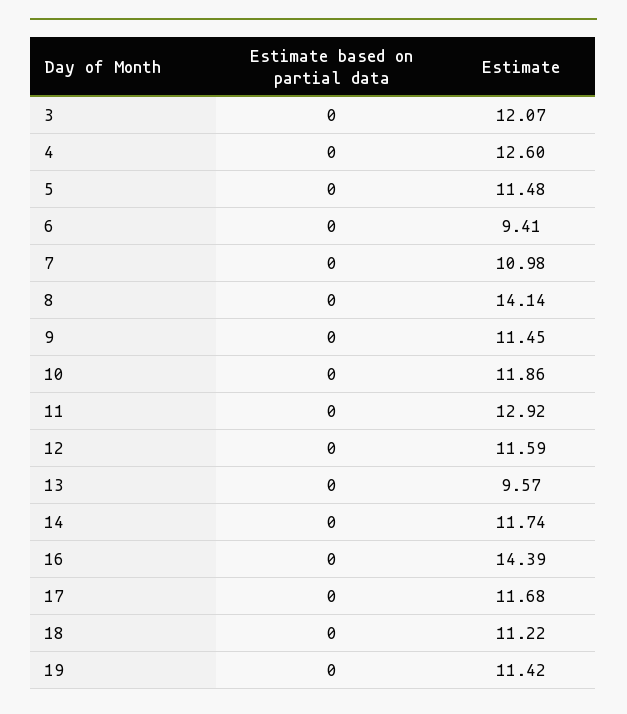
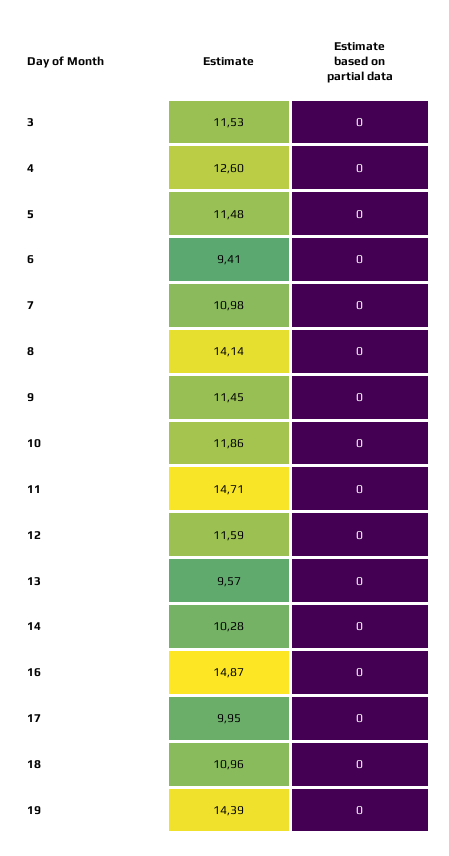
  {
    "Estimate based on partial data": {
      "3": 0,
      "4": 0,
      "5": 0,
      "6": 0,
      "7": 0,
      "8": 0,
      "9": 0,
      "10": 0,
      "11": 0,
      "12": 0,
      "13": 0,
      "14": 0,
      "16": 0,
      "17": 0,
      "18": 0,
      "19": 0
    },
    "Estimate": {
-     "3": 12.07,
+     "3": 11.53,
      "4": 12.6,
      "5": 11.48,
      "6": 9.41,
      "7": 10.98,
      "8": 14.14,
      "9": 11.45,
      "10": 11.86,
-     "11": 12.92,
+     "11": 14.71,
      "12": 11.59,
      "13": 9.57,
-     "14": 11.74,
+     "14": 10.28,
-     "16": 14.39,
+     "16": 14.87,
-     "17": 11.68,
+     "17": 9.95,
-     "18": 11.22,
+     "18": 10.96,
-     "19": 11.42
+     "19": 14.39
    }
  }

